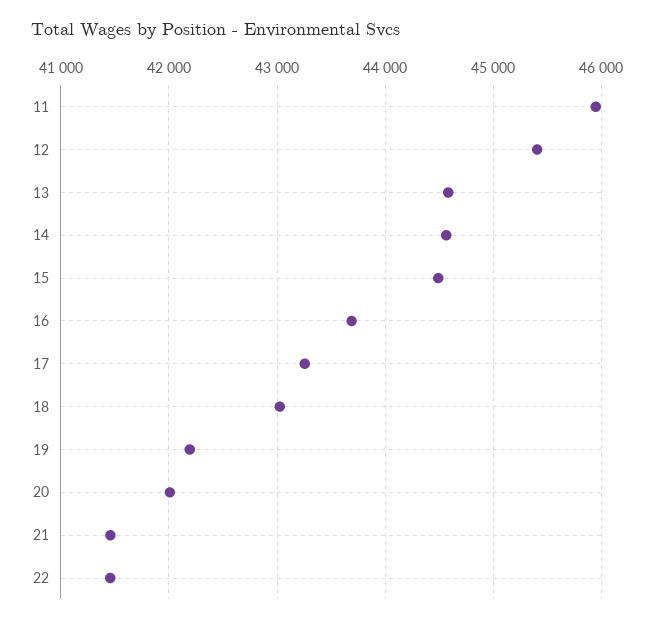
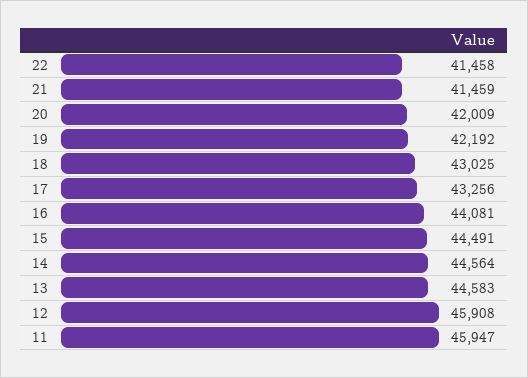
  {
    "11": 45947,
-   "12": 45400,
+   "12": 45908,
    "13": 44583,
    "14": 44564,
    "15": 44491,
-   "16": 43700,
+   "16": 44081,
    "17": 43256,
    "18": 43025,
    "19": 42192,
    "20": 42009,
    "21": 41459,
    "22": 41458
  }

